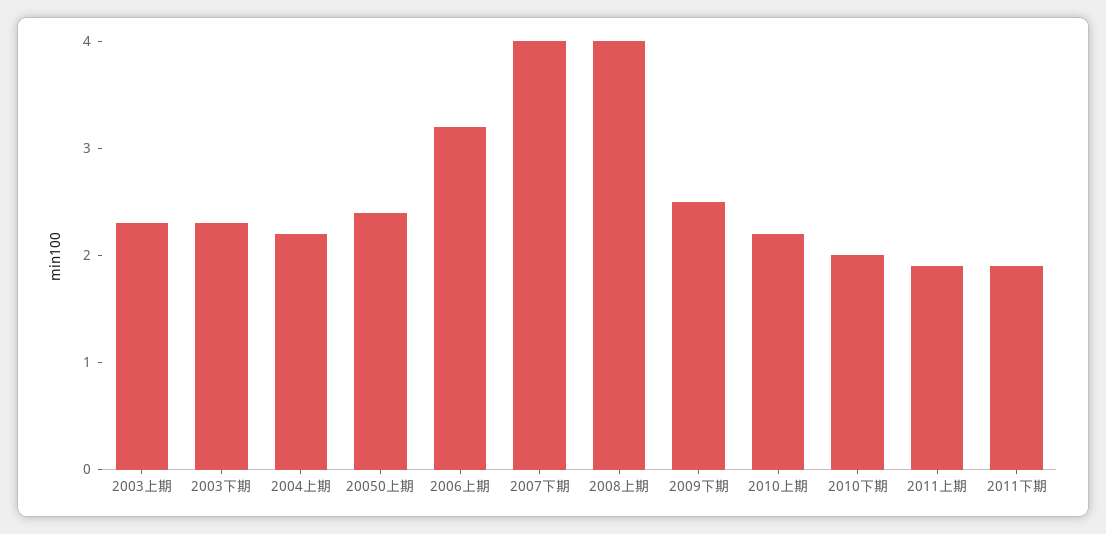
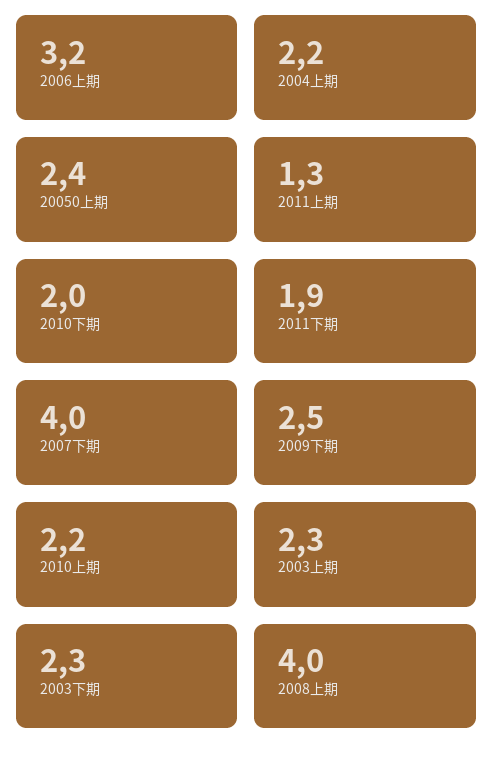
  {
    "2003上期": 2.3,
    "2003下期": 2.3,
    "2004上期": 2.2,
    "20050上期": 2.4,
    "2006上期": 3.2,
    "2007下期": 4,
    "2008上期": 4,
    "2009下期": 2.5,
    "2010上期": 2.2,
    "2010下期": 2,
-   "2011上期": 1.9,
+   "2011上期": 1.3,
    "2011下期": 1.9
  }

